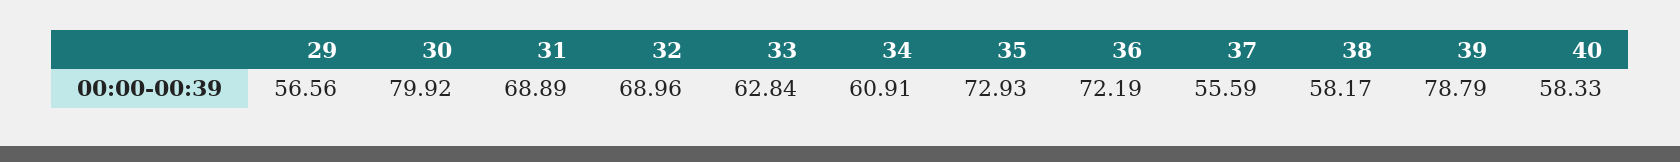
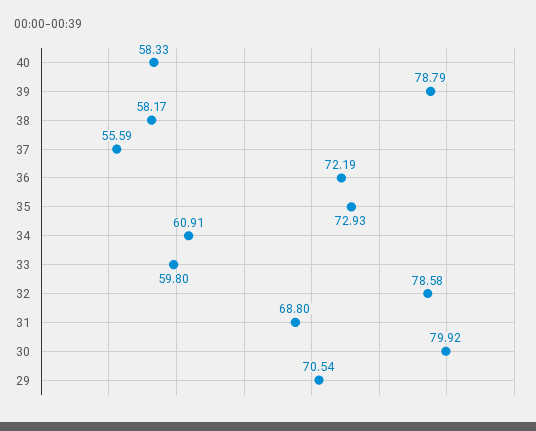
  {
-   "29": 56.56,
+   "29": 70.54,
    "30": 79.92,
-   "31": 68.89,
+   "31": 68.8,
-   "32": 68.96,
+   "32": 78.58,
-   "33": 62.84,
+   "33": 59.8,
    "34": 60.91,
    "35": 72.93,
    "36": 72.19,
    "37": 55.59,
    "38": 58.17,
    "39": 78.79,
    "40": 58.33
  }

